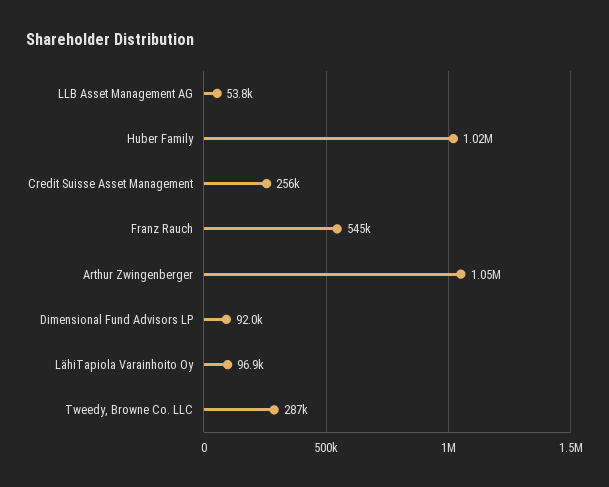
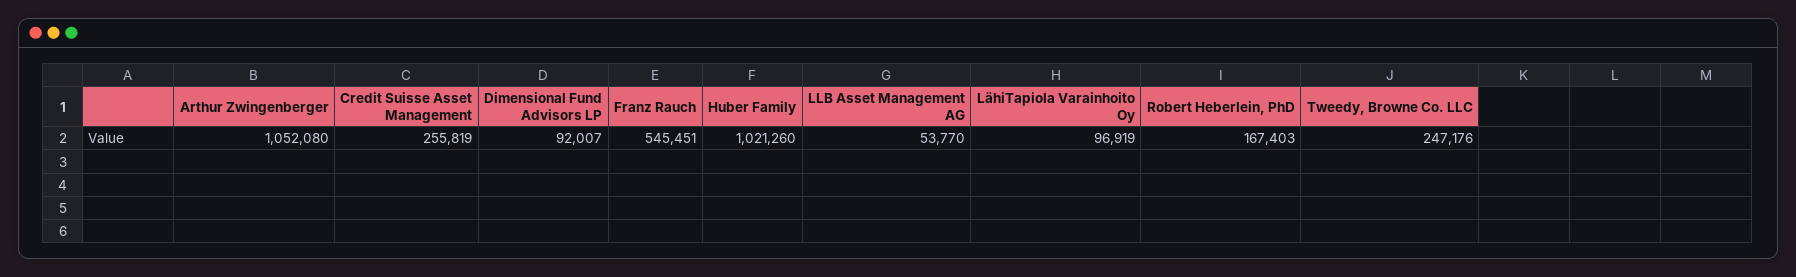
  {
    "LLB Asset Management AG": 53770,
    "Huber Family": 1021260,
    "Credit Suisse Asset Management": 255819,
    "Franz Rauch": 545451,
    "Arthur Zwingenberger": 1052080,
    "Dimensional Fund Advisors LP": 92007,
    "LähiTapiola Varainhoito Oy": 96919,
-   "Tweedy, Browne Co. LLC": 287000
+   "Tweedy, Browne Co. LLC": 247176,
+   "Robert Heberlein, PhD": 167403
  }

